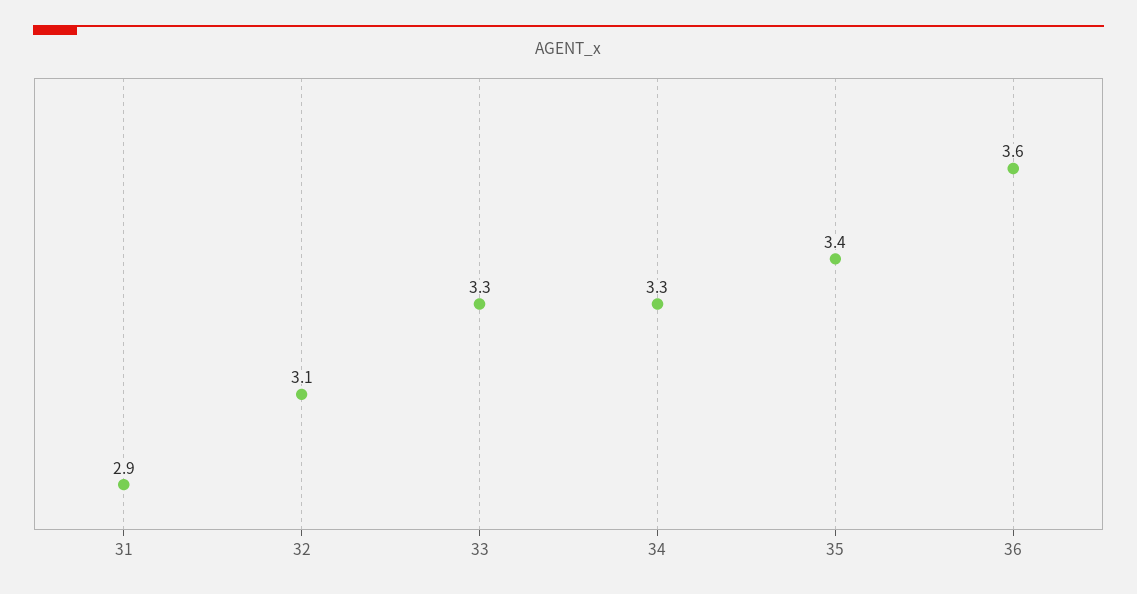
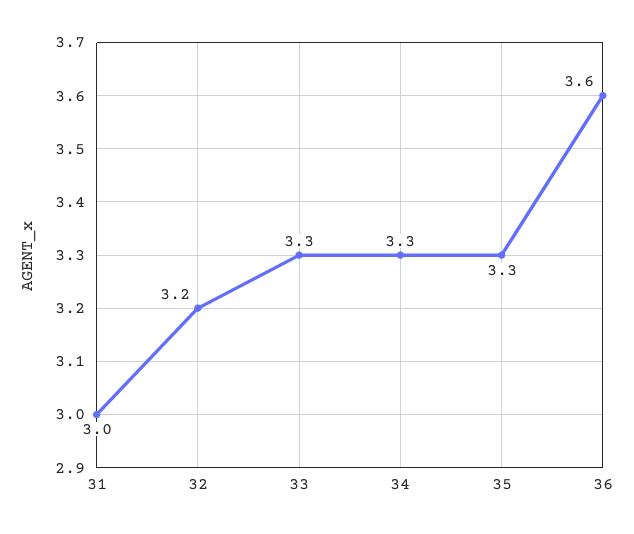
  {
-   "31": 2.9,
+   "31": 3,
-   "32": 3.1,
+   "32": 3.2,
    "33": 3.3,
    "34": 3.3,
-   "35": 3.4,
+   "35": 3.3,
    "36": 3.6
  }

